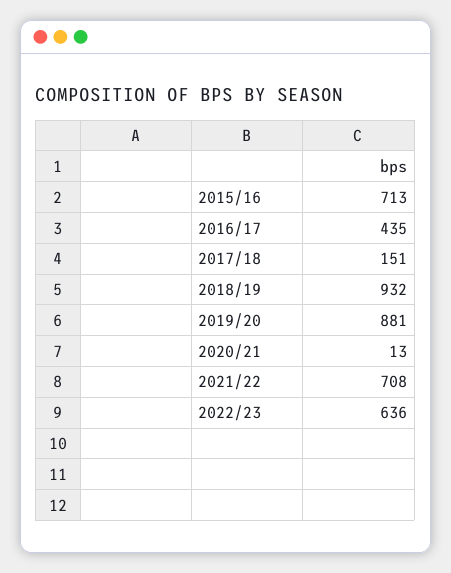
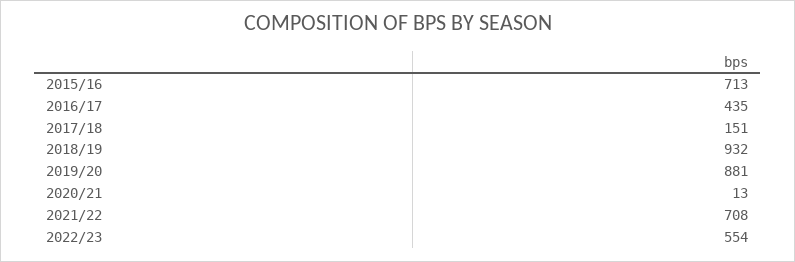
  {
    "2015/16": 713,
    "2016/17": 435,
    "2017/18": 151,
    "2018/19": 932,
    "2019/20": 881,
    "2020/21": 13,
    "2021/22": 708,
-   "2022/23": 636
+   "2022/23": 554
  }

